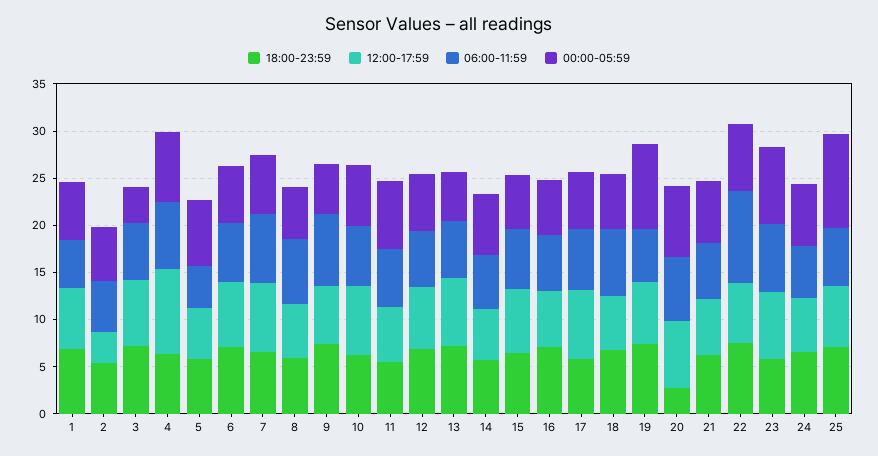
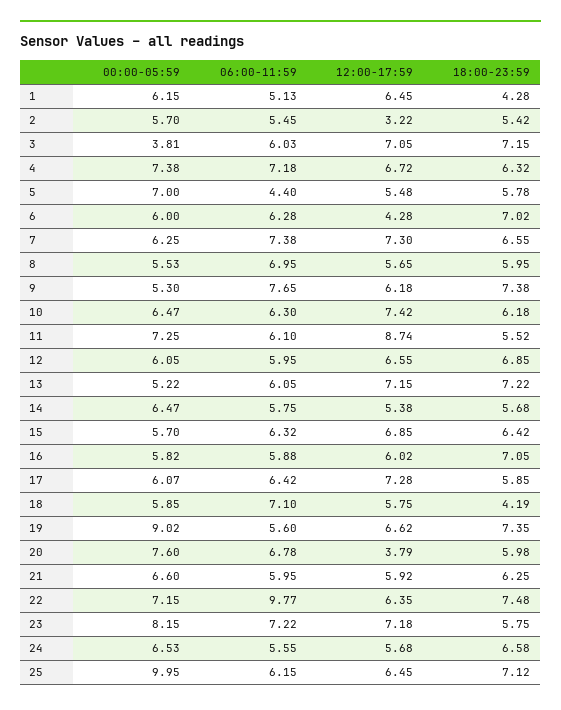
  {
    "18:00-23:59": {
-     "1": 7,
+     "1": 4.28,
      "2": 5.42,
      "3": 7.15,
      "4": 6.32,
      "5": 5.78,
      "6": 7.02,
      "7": 6.55,
      "8": 5.95,
      "9": 7.38,
      "10": 6.18,
      "11": 5.52,
      "12": 6.85,
      "13": 7.22,
      "14": 5.68,
      "15": 6.42,
      "16": 7.05,
      "17": 5.85,
-     "18": 7,
+     "18": 4.19,
      "19": 7.35,
-     "20": 3,
+     "20": 5.98,
      "21": 6.25,
      "22": 7.48,
      "23": 5.75,
      "24": 6.58,
      "25": 7.12
    },
    "12:00-17:59": {
      "1": 6.45,
      "2": 3.22,
      "3": 7.05,
-     "4": 9,
+     "4": 6.72,
      "5": 5.48,
-     "6": 7,
+     "6": 4.28,
      "7": 7.3,
      "8": 5.65,
      "9": 6.18,
      "10": 7.42,
-     "11": 6,
+     "11": 8.74,
      "12": 6.55,
      "13": 7.15,
      "14": 5.38,
      "15": 6.85,
      "16": 6.02,
      "17": 7.28,
      "18": 5.75,
      "19": 6.62,
-     "20": 7,
+     "20": 3.79,
      "21": 5.92,
      "22": 6.35,
      "23": 7.18,
      "24": 5.68,
      "25": 6.45
    },
    "06:00-11:59": {
      "1": 5.13,
      "2": 5.45,
      "3": 6.03,
      "4": 7.18,
      "5": 4.4,
      "6": 6.28,
      "7": 7.38,
      "8": 6.95,
      "9": 7.65,
      "10": 6.3,
      "11": 6.1,
      "12": 5.95,
      "13": 6.05,
      "14": 5.75,
      "15": 6.32,
      "16": 5.88,
      "17": 6.42,
      "18": 7.1,
      "19": 5.6,
      "20": 6.78,
      "21": 5.95,
      "22": 9.77,
      "23": 7.22,
      "24": 5.55,
      "25": 6.15
    },
    "00:00-05:59": {
      "1": 6.15,
      "2": 5.7,
      "3": 3.81,
      "4": 7.38,
      "5": 7,
      "6": 6,
      "7": 6.25,
      "8": 5.53,
      "9": 5.3,
      "10": 6.47,
      "11": 7.25,
      "12": 6.05,
      "13": 5.22,
      "14": 6.47,
      "15": 5.7,
      "16": 5.82,
      "17": 6.07,
      "18": 5.85,
      "19": 9.02,
      "20": 7.6,
      "21": 6.6,
      "22": 7.15,
      "23": 8.15,
      "24": 6.53,
      "25": 9.95
    }
  }

